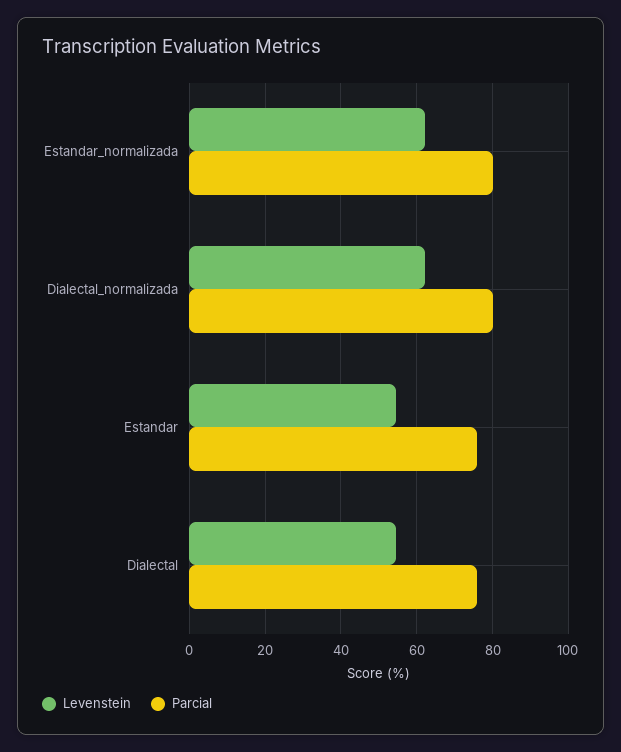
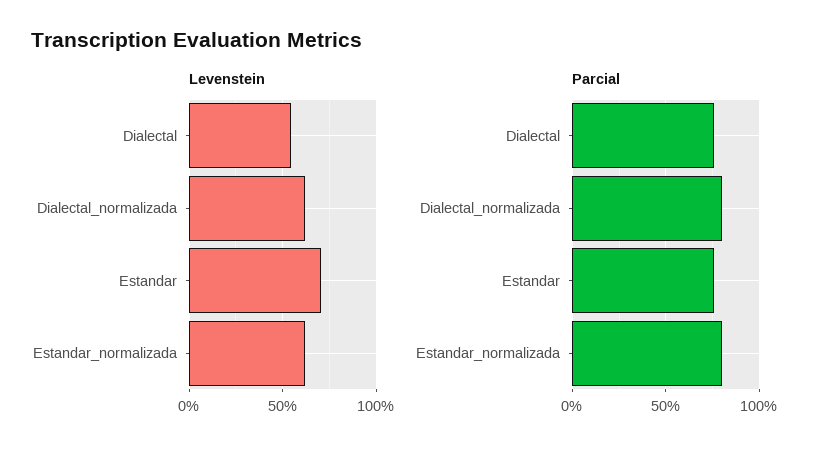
  {
    "Levenstein": {
      "Estandar_normalizada": 62,
      "Dialectal_normalizada": 62,
-     "Estandar": 54,
+     "Estandar": 70,
      "Dialectal": 54
    },
    "Parcial": {
      "Estandar_normalizada": 80,
      "Dialectal_normalizada": 80,
      "Estandar": 76,
      "Dialectal": 76
    }
  }

